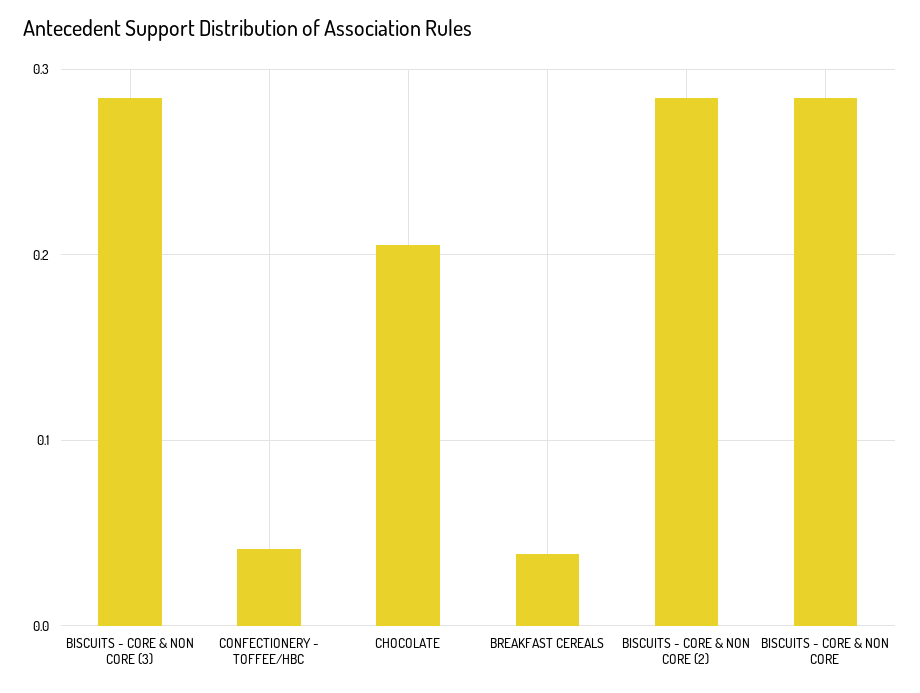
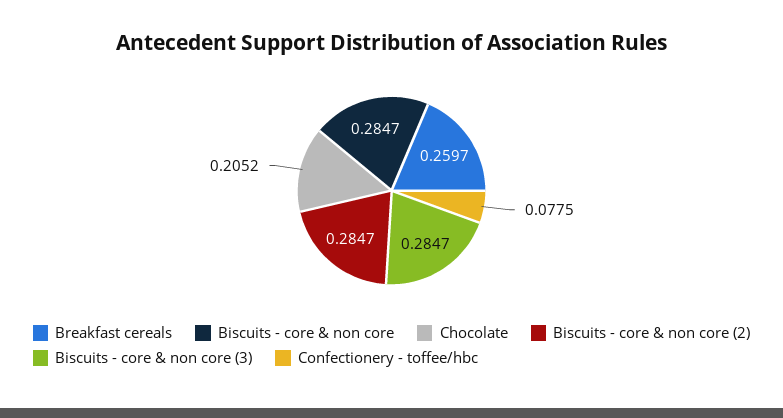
  {
    "BISCUITS - CORE & NON CORE (3)": 0.2847,
-   "CONFECTIONERY - TOFFEE/HBC": 0.04,
+   "CONFECTIONERY - TOFFEE/HBC": 0.0775,
    "CHOCOLATE": 0.2052,
-   "BREAKFAST CEREALS": 0.04,
+   "BREAKFAST CEREALS": 0.2597,
    "BISCUITS - CORE & NON CORE (2)": 0.2847,
    "BISCUITS - CORE & NON CORE": 0.2847
  }

